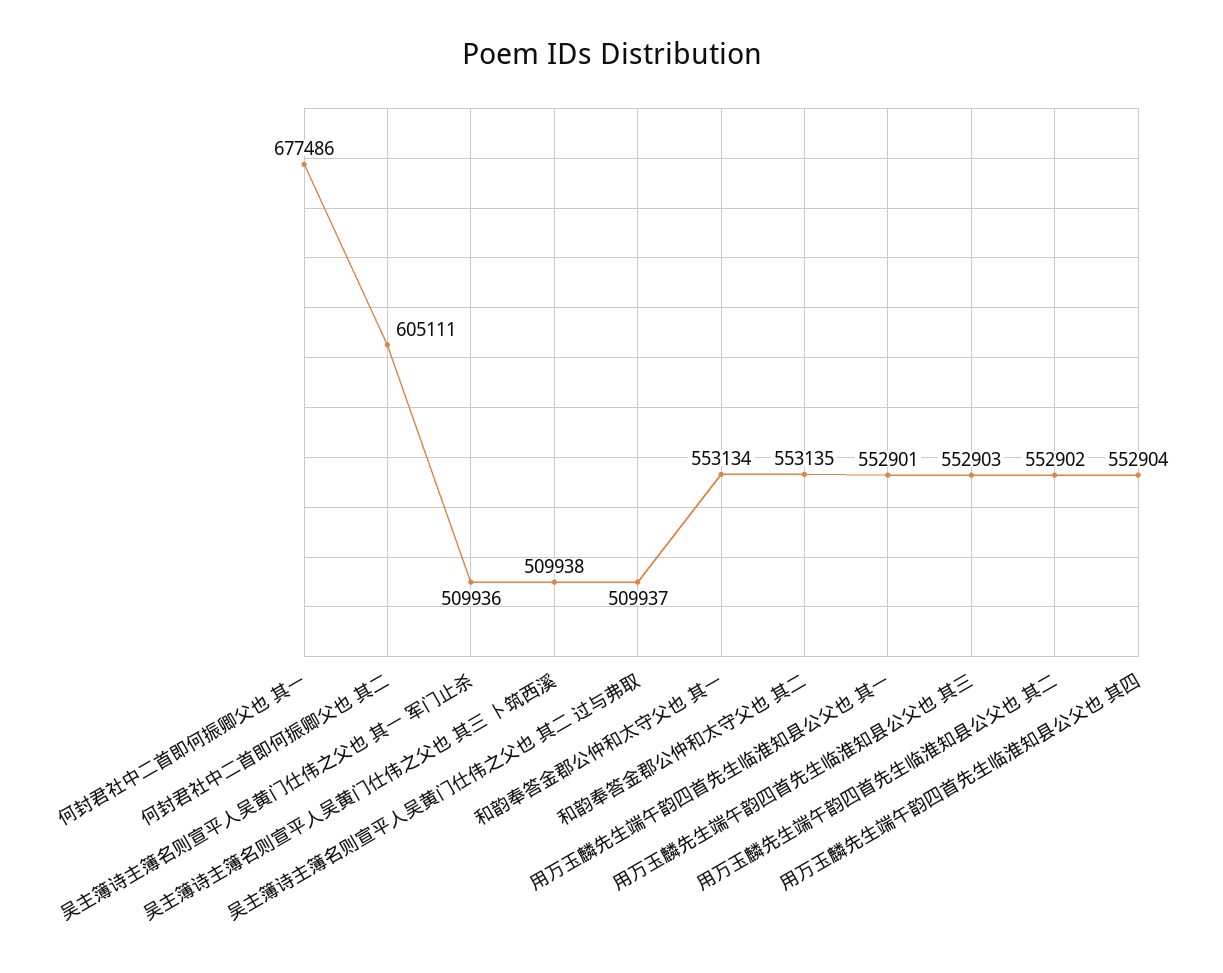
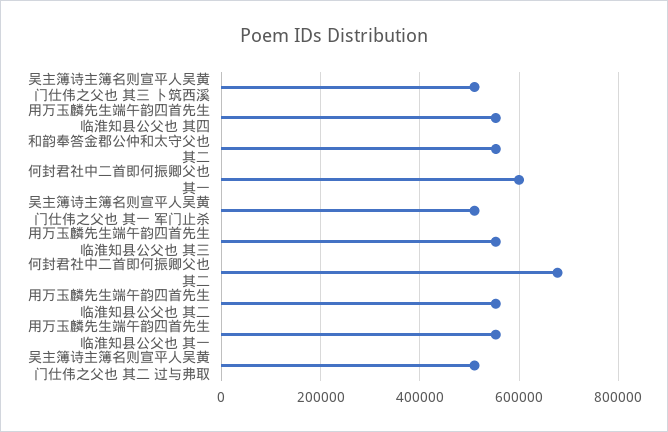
  {
-   "何封君社中二首即何振卿父也 其一": 677486,
+   "何封君社中二首即何振卿父也 其一": 600000,
-   "何封君社中二首即何振卿父也 其二": 605111,
+   "何封君社中二首即何振卿父也 其二": 680000,
    "吴主簿诗主簿名则宣平人吴黄门仕伟之父也 其一 军门止杀": 509936,
    "吴主簿诗主簿名则宣平人吴黄门仕伟之父也 其三 卜筑西溪": 509938,
    "吴主簿诗主簿名则宣平人吴黄门仕伟之父也 其二 过与弗取": 509937,
-   "和韵奉答金郡公仲和太守父也 其一": 553134,
    "和韵奉答金郡公仲和太守父也 其二": 553135,
    "用万玉麟先生端午韵四首先生临淮知县公父也 其一": 552901,
    "用万玉麟先生端午韵四首先生临淮知县公父也 其三": 552903,
    "用万玉麟先生端午韵四首先生临淮知县公父也 其二": 552902,
    "用万玉麟先生端午韵四首先生临淮知县公父也 其四": 552904
  }

